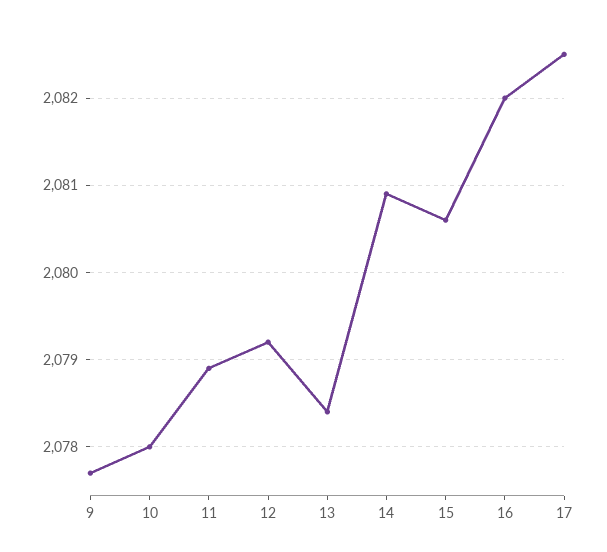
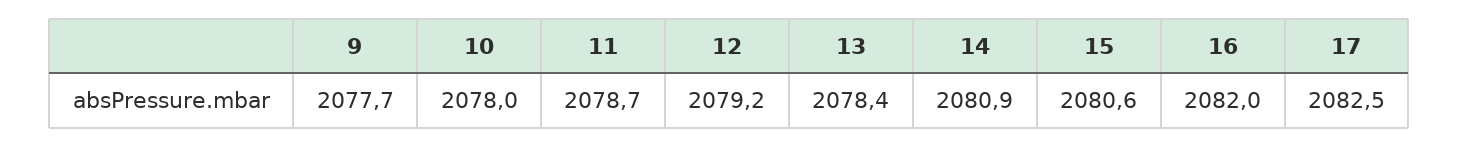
  {
    "9": 2077.7,
    "10": 2078,
-   "11": 2078.9,
+   "11": 2078.7,
    "12": 2079.2,
    "13": 2078.4,
    "14": 2080.9,
    "15": 2080.6,
    "16": 2082,
    "17": 2082.5
  }

